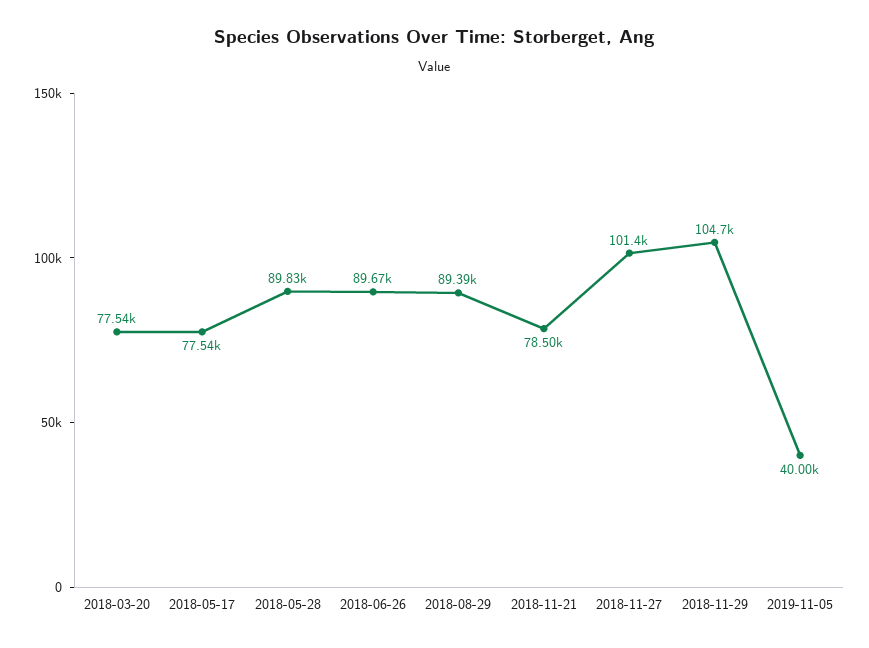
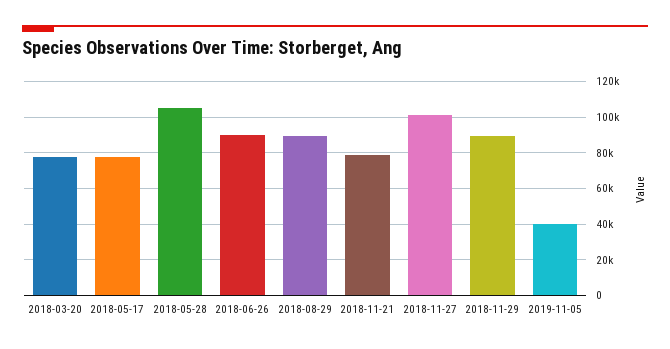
  {
    "2018-03-20": 77540,
    "2018-05-17": 77540,
-   "2018-05-28": 89830,
+   "2018-05-28": 105000,
    "2018-06-26": 89670,
    "2018-08-29": 89390,
    "2018-11-21": 78500,
    "2018-11-27": 101400,
-   "2018-11-29": 104700,
+   "2018-11-29": 90000,
    "2019-11-05": 40000
  }

